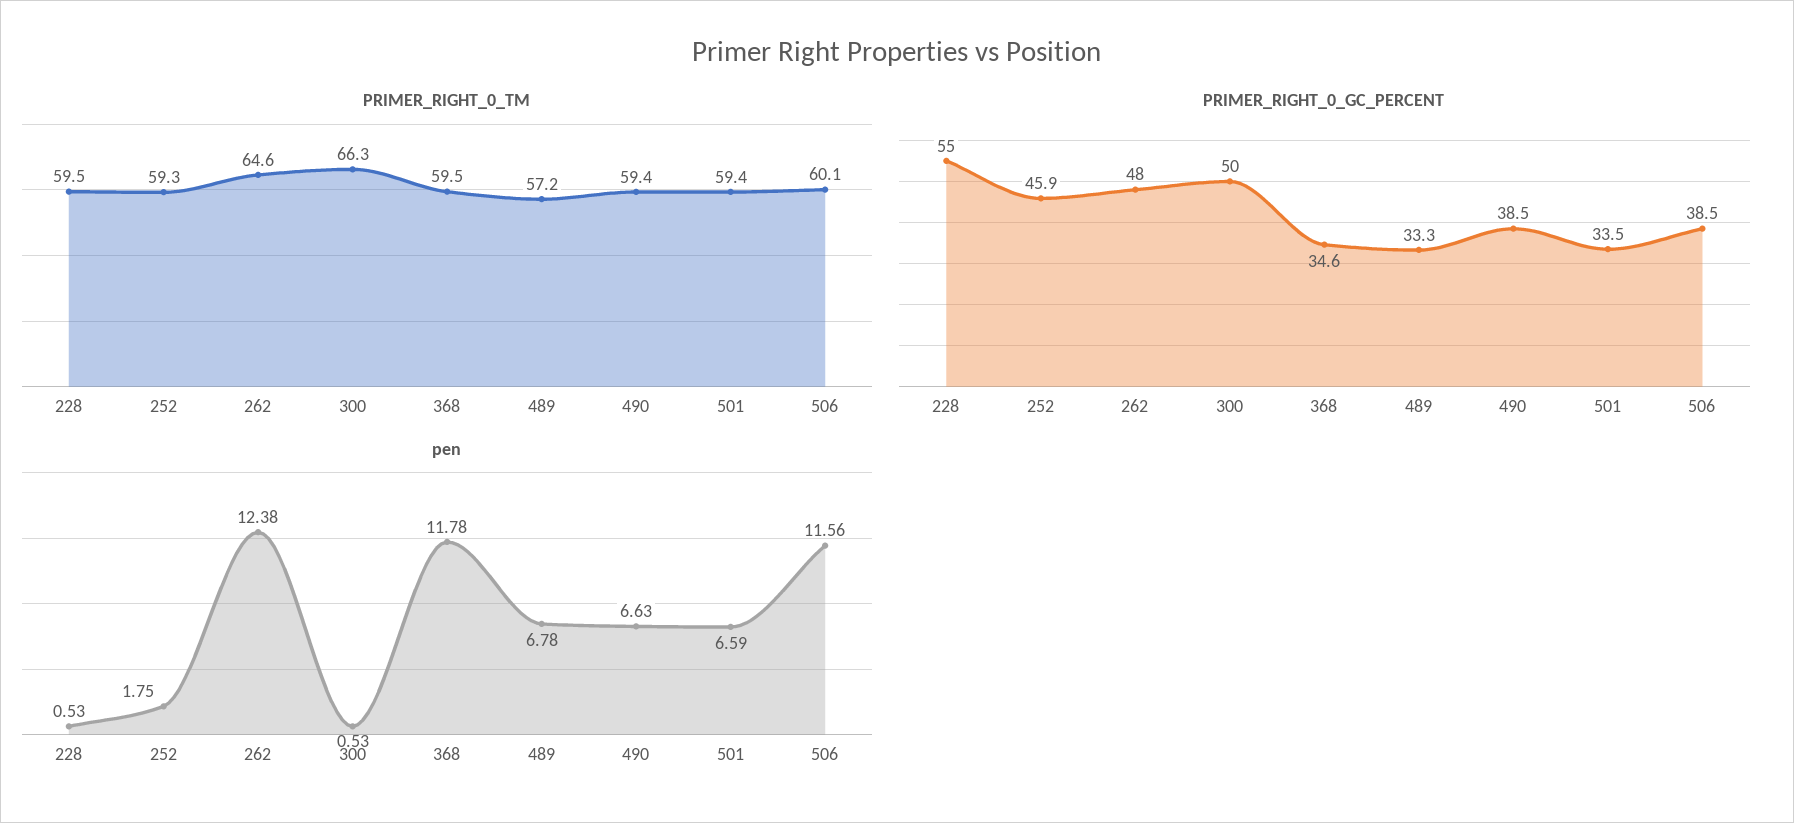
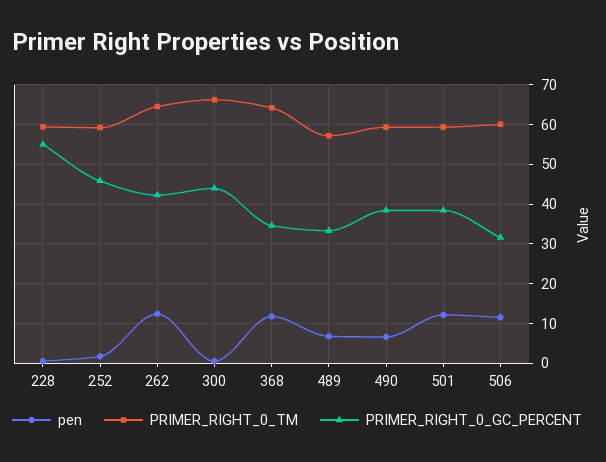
  {
    "PRIMER_RIGHT_0_TM": {
      "228": 59.5,
      "252": 59.3,
      "262": 64.6,
      "300": 66.3,
-     "368": 59.5,
+     "368": 64,
      "489": 57.2,
      "490": 59.4,
      "501": 59.4,
      "506": 60.1
    },
    "PRIMER_RIGHT_0_GC_PERCENT": {
      "228": 55,
      "252": 45.9,
-     "262": 48,
+     "262": 42,
-     "300": 50,
+     "300": 44,
      "368": 34.6,
      "489": 33.3,
      "490": 38.5,
-     "501": 33.5,
+     "501": 38,
-     "506": 38.5
+     "506": 32
    },
    "pen": {
      "228": 0.53,
      "252": 1.75,
      "262": 12.38,
      "300": 0.53,
      "368": 11.78,
      "489": 6.78,
      "490": 6.63,
-     "501": 6.59,
+     "501": 12,
      "506": 11.56
    }
  }

